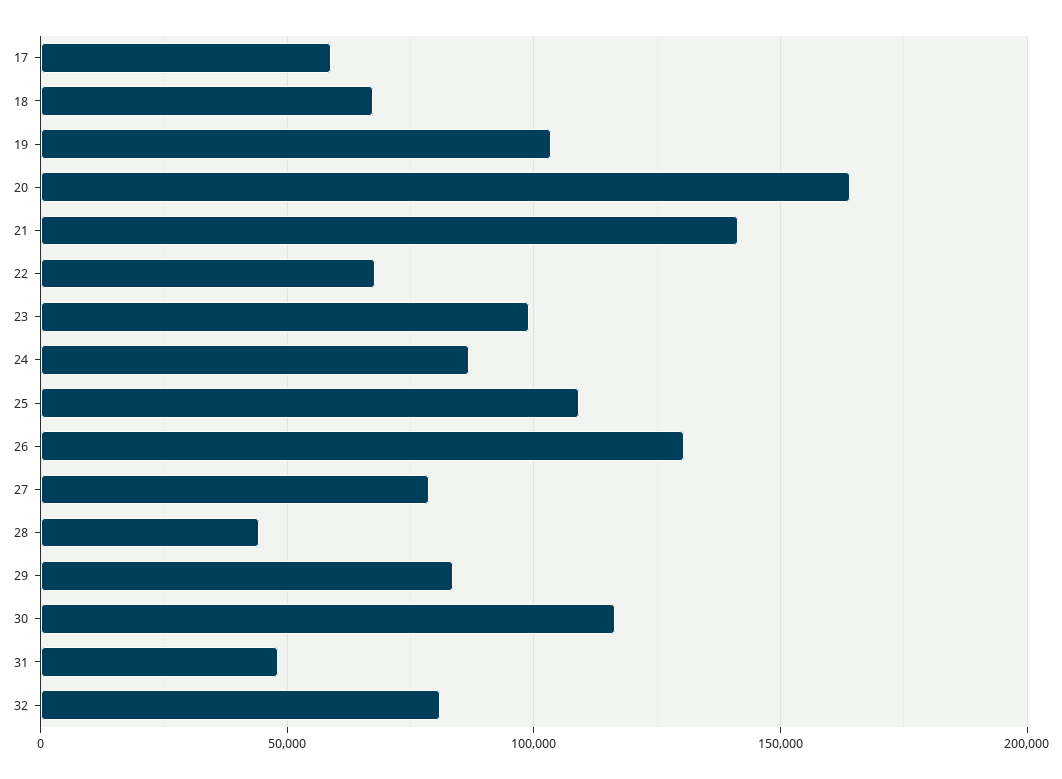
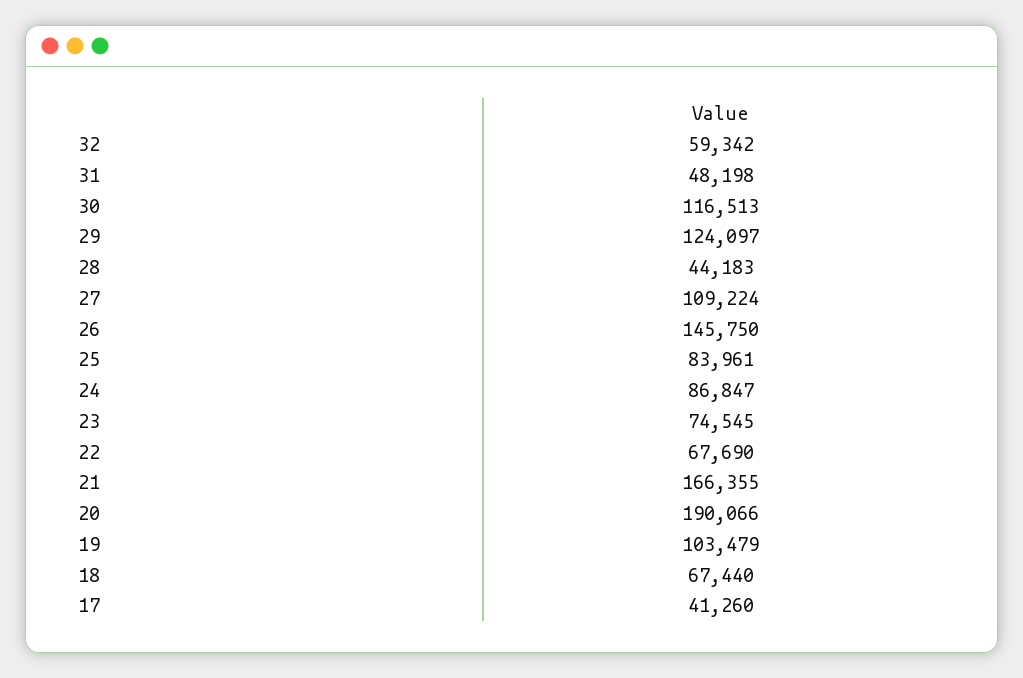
  {
-   "17": 60000,
+   "17": 41260,
    "18": 67440,
    "19": 103479,
-   "20": 165000,
+   "20": 190066,
-   "21": 140000,
+   "21": 166355,
    "22": 67690,
-   "23": 100000,
+   "23": 74545,
    "24": 86847,
-   "25": 110000,
+   "25": 83961,
-   "26": 130000,
+   "26": 145750,
-   "27": 80000,
+   "27": 109224,
    "28": 44183,
-   "29": 85000,
+   "29": 124097,
    "30": 116513,
    "31": 48198,
-   "32": 80000
+   "32": 59342
  }

